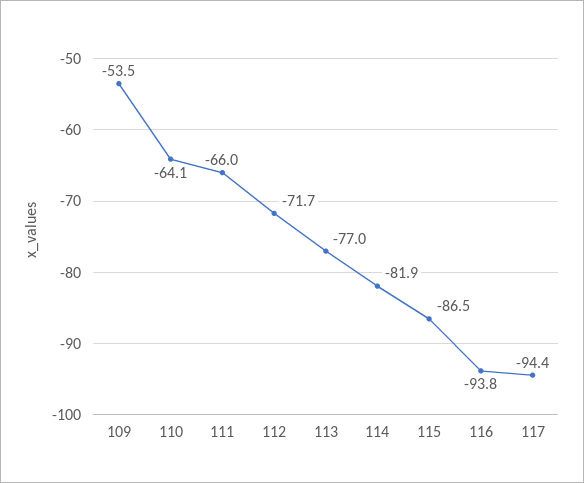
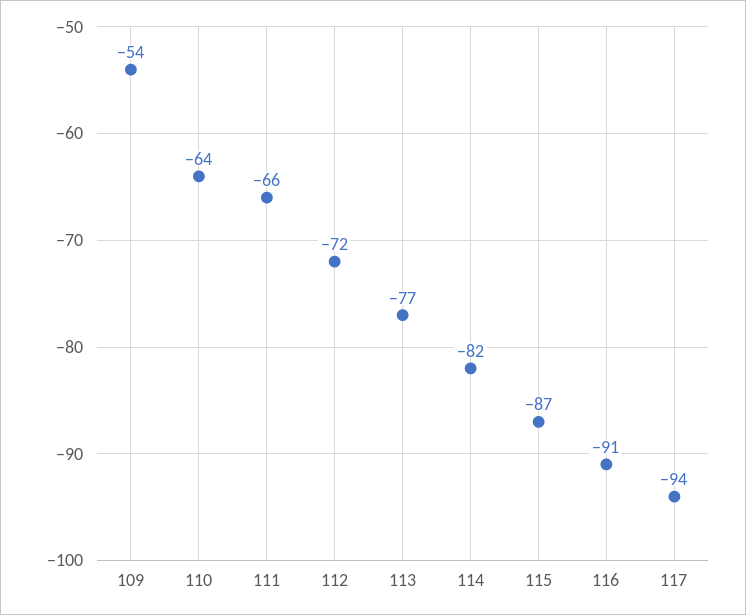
  {
    "109": -53.5,
    "110": -64.1,
    "111": -66,
    "112": -71.7,
    "113": -77,
    "114": -81.9,
    "115": -86.5,
-   "116": -93.8,
+   "116": -91,
    "117": -94.4
  }

